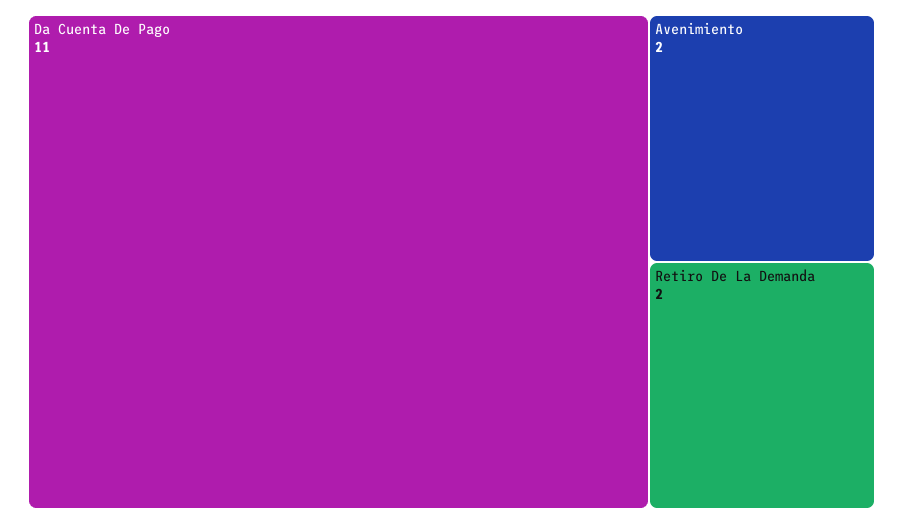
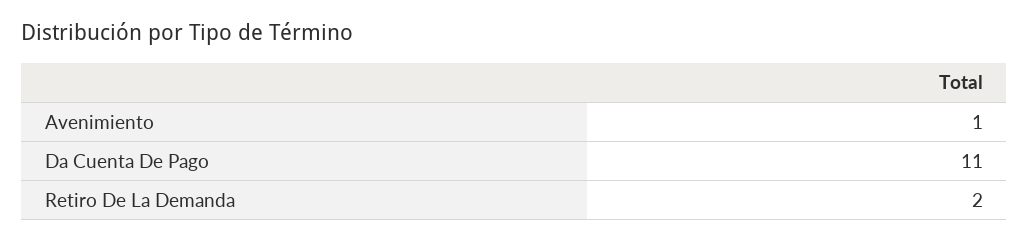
  {
    "Da Cuenta De Pago": 11,
-   "Avenimiento": 2,
+   "Avenimiento": 1,
    "Retiro De La Demanda": 2
  }

